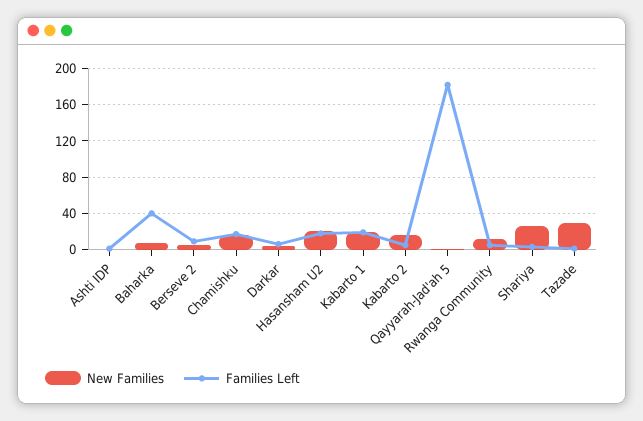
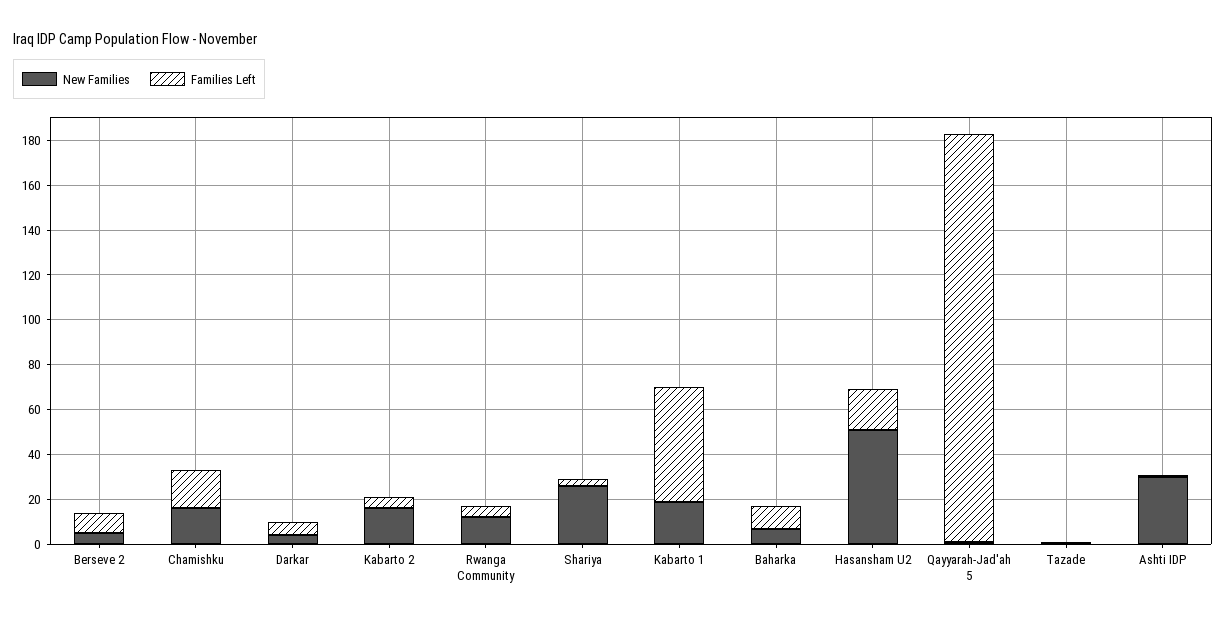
  {
    "New Families": {
-     "Ashti IDP": 0,
+     "Ashti IDP": 30,
      "Baharka": 5,
      "Berseve 2": 5,
      "Chamishku": 15,
      "Darkar": 5,
-     "Hasansham U2": 20,
+     "Hasansham U2": 50,
      "Kabarto 1": 20,
      "Kabarto 2": 15,
      "Qayyarah-Jad'ah 5": 0,
      "Rwanga Community": 10,
      "Shariya": 25,
-     "Tazade": 30
+     "Tazade": 0
    },
    "Families Left": {
      "Ashti IDP": 0,
-     "Baharka": 40,
+     "Baharka": 10,
      "Berseve 2": 10,
      "Chamishku": 15,
      "Darkar": 5,
      "Hasansham U2": 20,
-     "Kabarto 1": 20,
+     "Kabarto 1": 50,
      "Kabarto 2": 5,
      "Qayyarah-Jad'ah 5": 180,
      "Rwanga Community": 5,
      "Shariya": 5,
      "Tazade": 0
    }
  }

